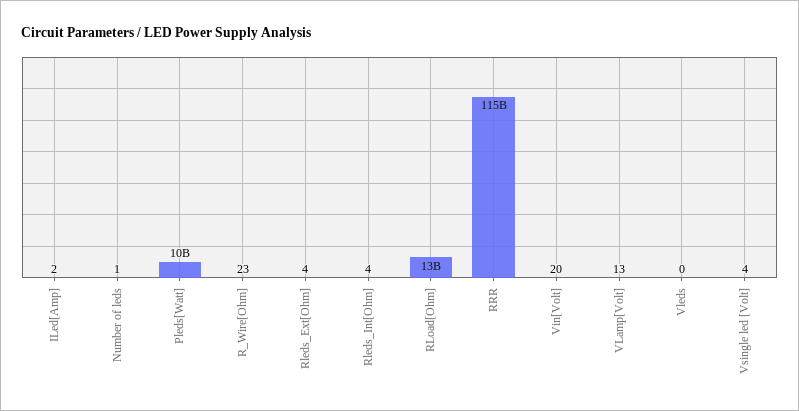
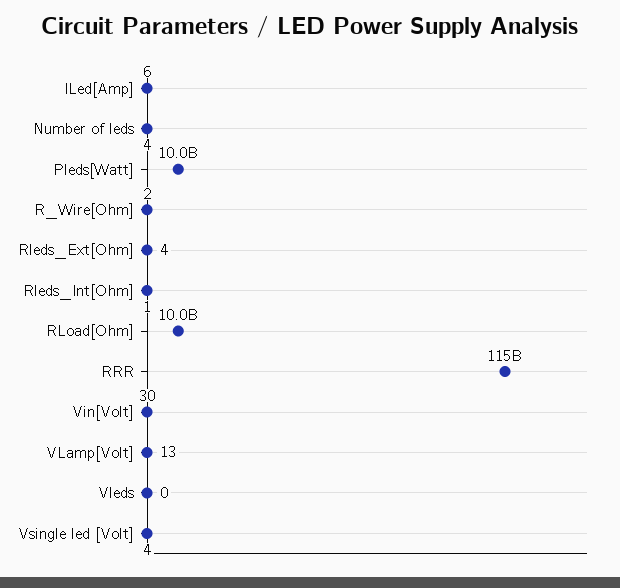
  {
-   "ILed[Amp]": 2,
+   "ILed[Amp]": 6,
-   "Number of leds": 1,
+   "Number of leds": 4,
    "Pleds[Watt]": 10000000000,
-   "R_Wire[Ohm]": 23,
+   "R_Wire[Ohm]": 2,
    "Rleds_Ext[Ohm]": 4,
-   "Rleds_Int[Ohm]": 4,
+   "Rleds_Int[Ohm]": 1,
-   "RLoad[Ohm]": 13000000000,
+   "RLoad[Ohm]": 10000000000,
    "RRR": 115000000000,
-   "Vin[Volt]": 20,
+   "Vin[Volt]": 30,
    "VLamp[Volt]": 13,
    "Vleds": 0,
    "Vsingle led [Volt]": 4
  }

